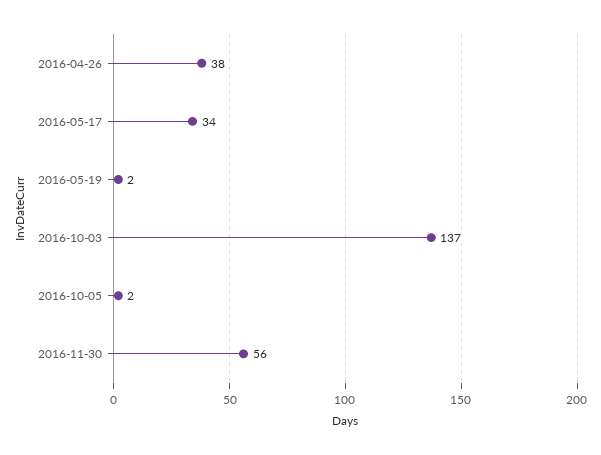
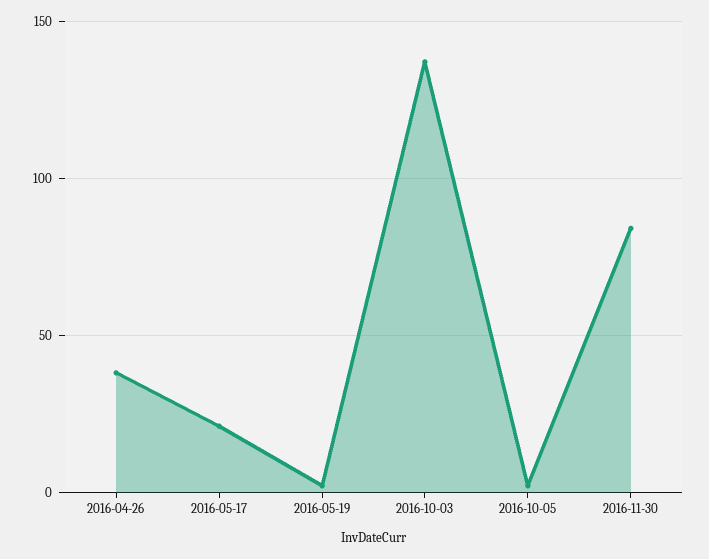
  {
    "2016-04-26": 38,
-   "2016-05-17": 34,
+   "2016-05-17": 20,
    "2016-05-19": 2,
    "2016-10-03": 137,
    "2016-10-05": 2,
-   "2016-11-30": 56
+   "2016-11-30": 85
  }

